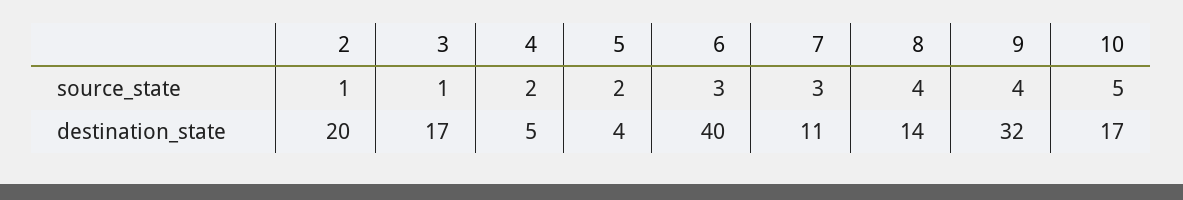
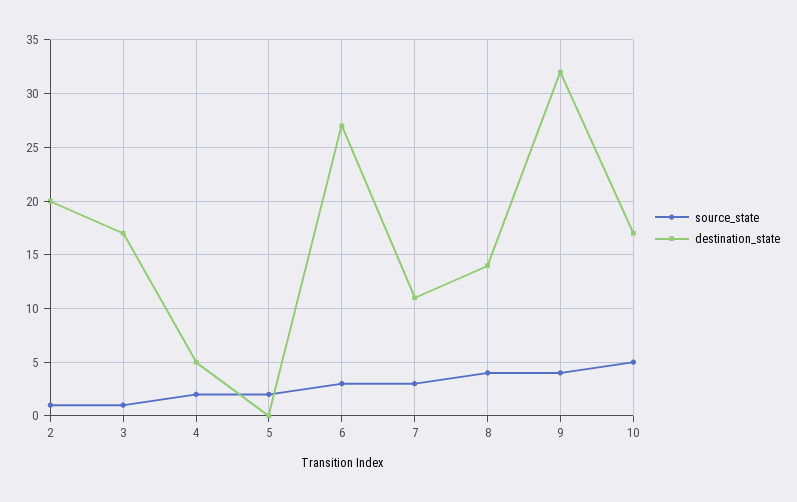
  {
    "source_state": {
      "2": 1,
      "3": 1,
      "4": 2,
      "5": 2,
      "6": 3,
      "7": 3,
      "8": 4,
      "9": 4,
      "10": 5
    },
    "destination_state": {
      "2": 20,
      "3": 17,
      "4": 5,
-     "5": 4,
+     "5": 0,
-     "6": 40,
+     "6": 27,
      "7": 11,
      "8": 14,
      "9": 32,
      "10": 17
    }
  }

